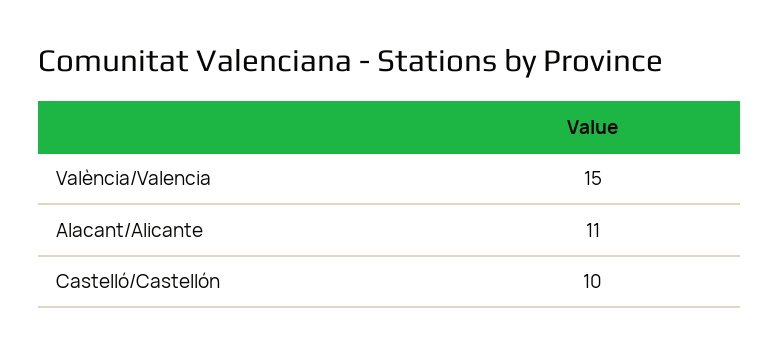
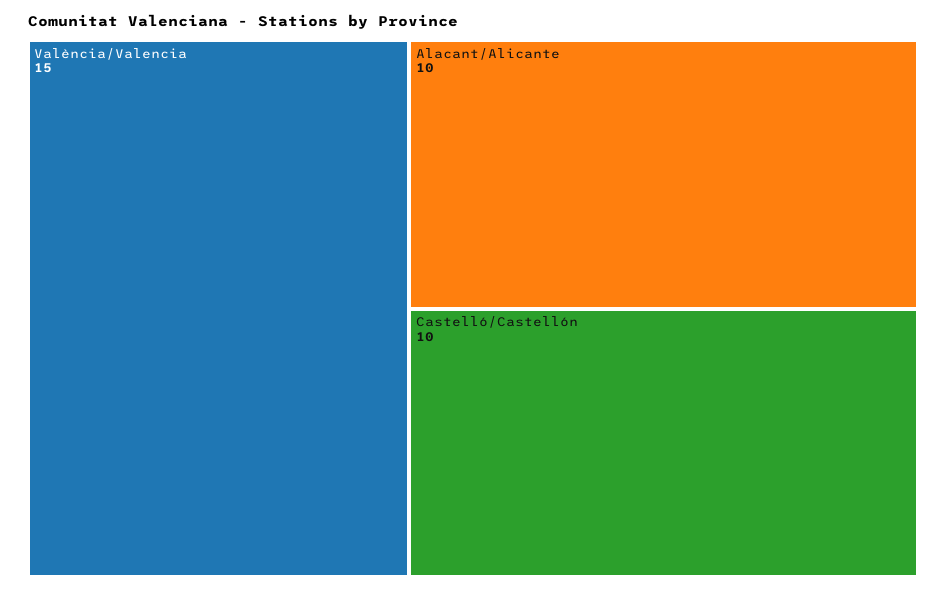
  {
    "València/Valencia": 15,
-   "Alacant/Alicante": 11,
+   "Alacant/Alicante": 10,
    "Castelló/Castellón": 10
  }

